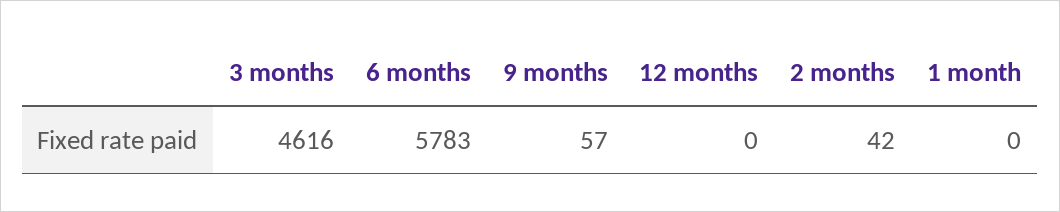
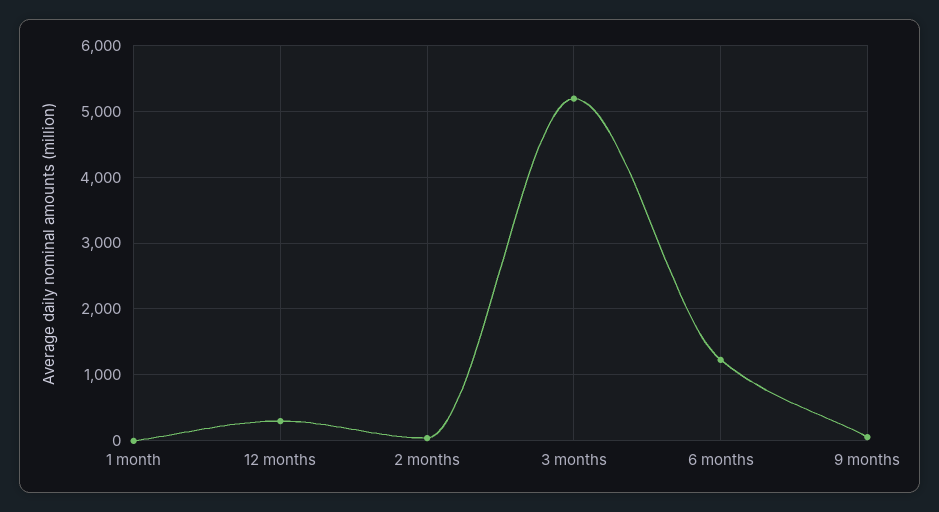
  {
-   "3 months": 4616,
+   "3 months": 5200,
-   "6 months": 5783,
+   "6 months": 1200,
    "9 months": 57,
-   "12 months": 0,
+   "12 months": 300,
    "2 months": 42,
    "1 month": 0
  }

